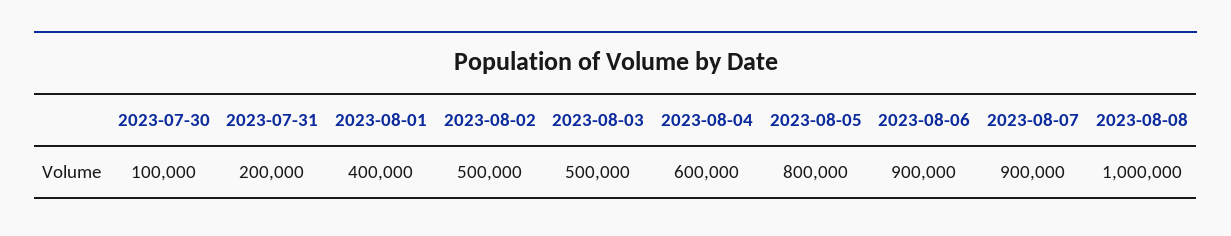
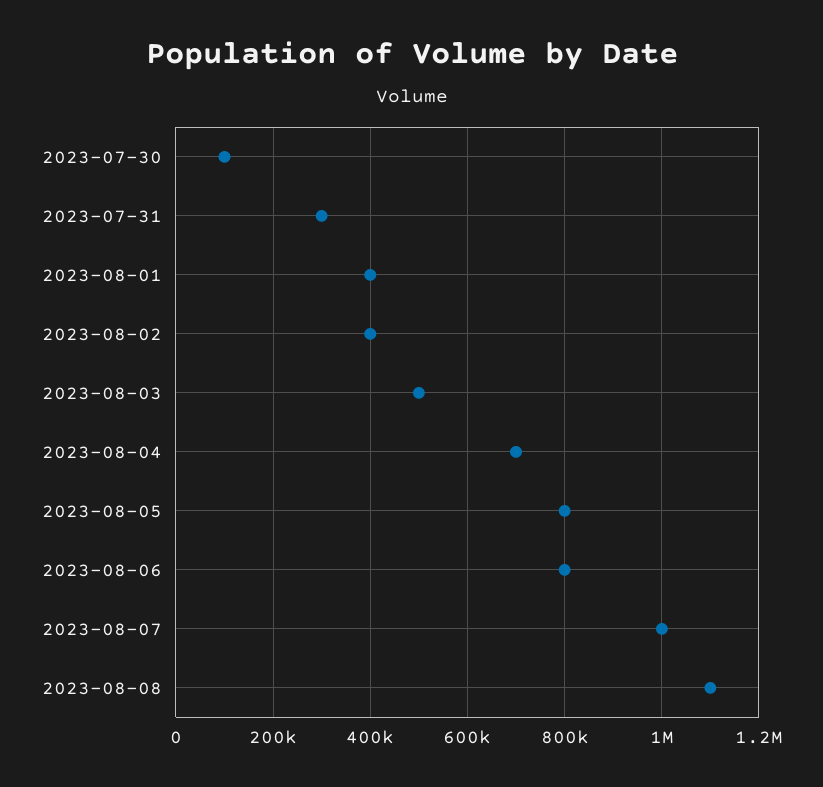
  {
    "2023-07-30": 100000,
-   "2023-07-31": 200000,
+   "2023-07-31": 300000,
    "2023-08-01": 400000,
-   "2023-08-02": 500000,
+   "2023-08-02": 400000,
    "2023-08-03": 500000,
-   "2023-08-04": 600000,
+   "2023-08-04": 700000,
    "2023-08-05": 800000,
-   "2023-08-06": 900000,
+   "2023-08-06": 800000,
-   "2023-08-07": 900000,
+   "2023-08-07": 1000000,
-   "2023-08-08": 1000000
+   "2023-08-08": 1100000
  }

